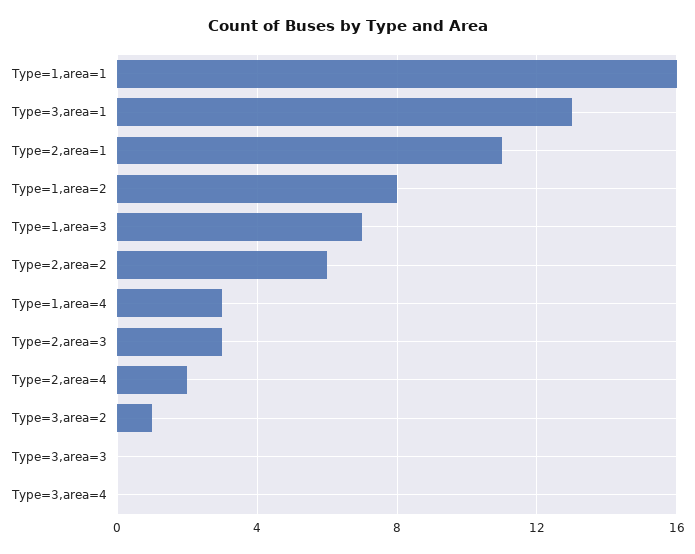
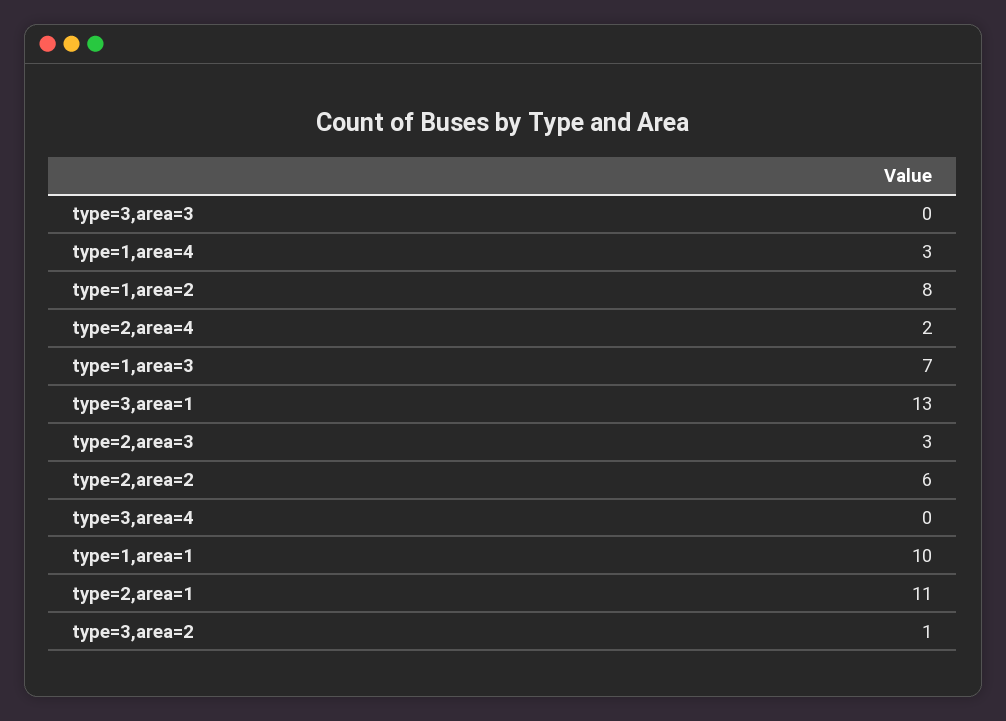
  {
-   "Type=1,area=1": 16,
+   "Type=1,area=1": 10,
    "Type=3,area=1": 13,
    "Type=2,area=1": 11,
    "Type=1,area=2": 8,
    "Type=1,area=3": 7,
    "Type=2,area=2": 6,
    "Type=1,area=4": 3,
    "Type=2,area=3": 3,
    "Type=2,area=4": 2,
    "Type=3,area=2": 1,
    "Type=3,area=3": 0,
    "Type=3,area=4": 0
  }

